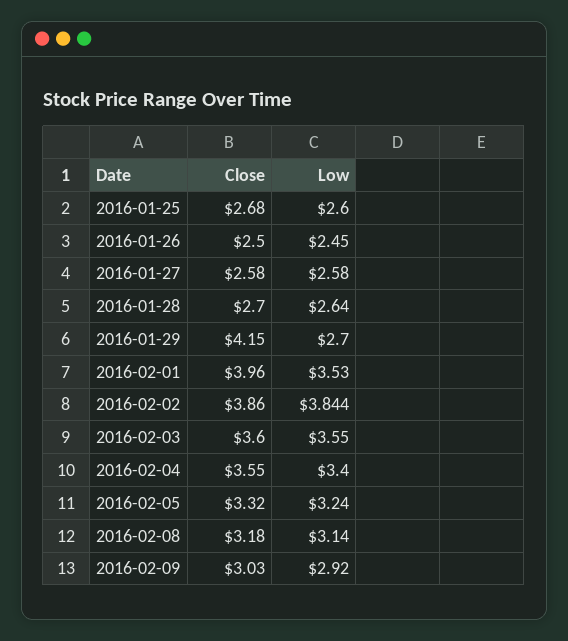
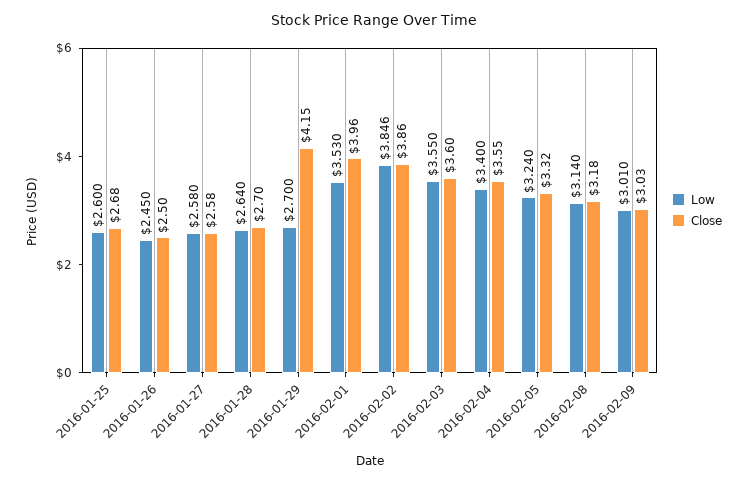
  {
    "Close": {
      "2016-01-25": 2.68,
      "2016-01-26": 2.5,
      "2016-01-27": 2.58,
      "2016-01-28": 2.7,
      "2016-01-29": 4.15,
      "2016-02-01": 3.96,
      "2016-02-02": 3.86,
      "2016-02-03": 3.6,
      "2016-02-04": 3.55,
      "2016-02-05": 3.32,
      "2016-02-08": 3.18,
      "2016-02-09": 3.03
    },
    "Low": {
      "2016-01-25": 2.6,
      "2016-01-26": 2.45,
      "2016-01-27": 2.58,
      "2016-01-28": 2.64,
      "2016-01-29": 2.7,
      "2016-02-01": 3.53,
-     "2016-02-02": 3.844,
+     "2016-02-02": 3.846,
      "2016-02-03": 3.55,
      "2016-02-04": 3.4,
      "2016-02-05": 3.24,
      "2016-02-08": 3.14,
-     "2016-02-09": 2.92
+     "2016-02-09": 3.01
    }
  }

